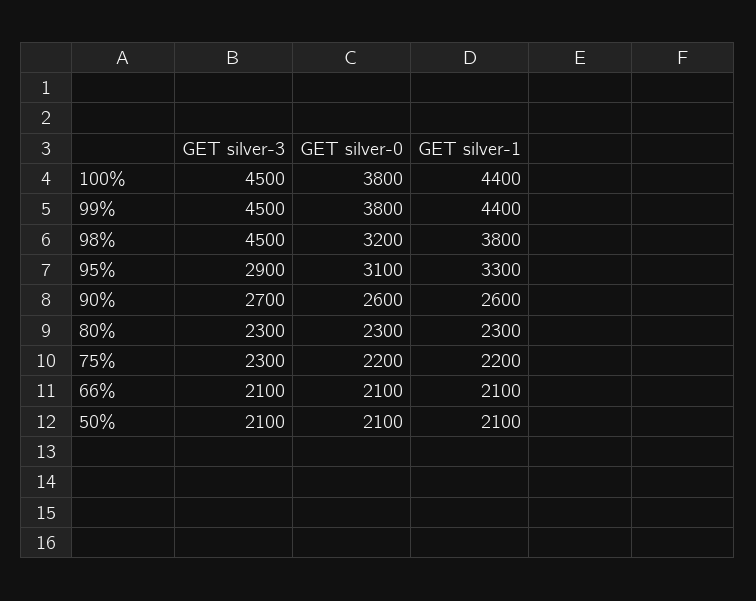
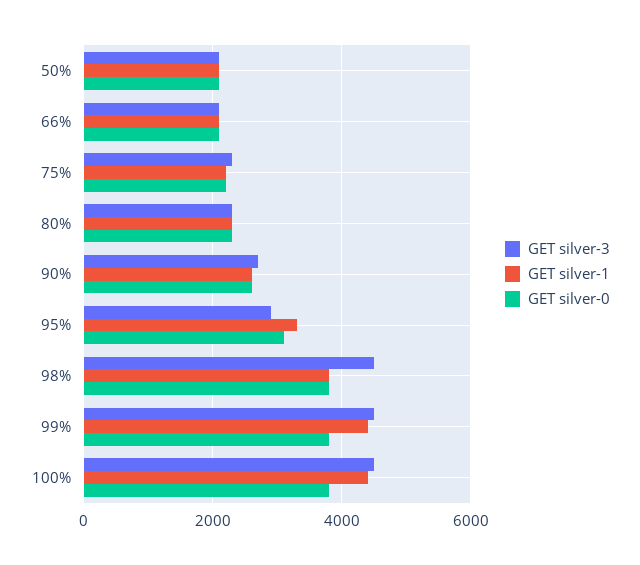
  {
    "GET silver-3": {
      "100%": 4500,
      "99%": 4500,
      "98%": 4500,
      "95%": 2900,
      "90%": 2700,
      "80%": 2300,
      "75%": 2300,
      "66%": 2100,
      "50%": 2100
    },
    "GET silver-0": {
      "100%": 3800,
      "99%": 3800,
-     "98%": 3200,
+     "98%": 3800,
      "95%": 3100,
      "90%": 2600,
      "80%": 2300,
      "75%": 2200,
      "66%": 2100,
      "50%": 2100
    },
    "GET silver-1": {
      "100%": 4400,
      "99%": 4400,
      "98%": 3800,
      "95%": 3300,
      "90%": 2600,
      "80%": 2300,
      "75%": 2200,
      "66%": 2100,
      "50%": 2100
    }
  }

